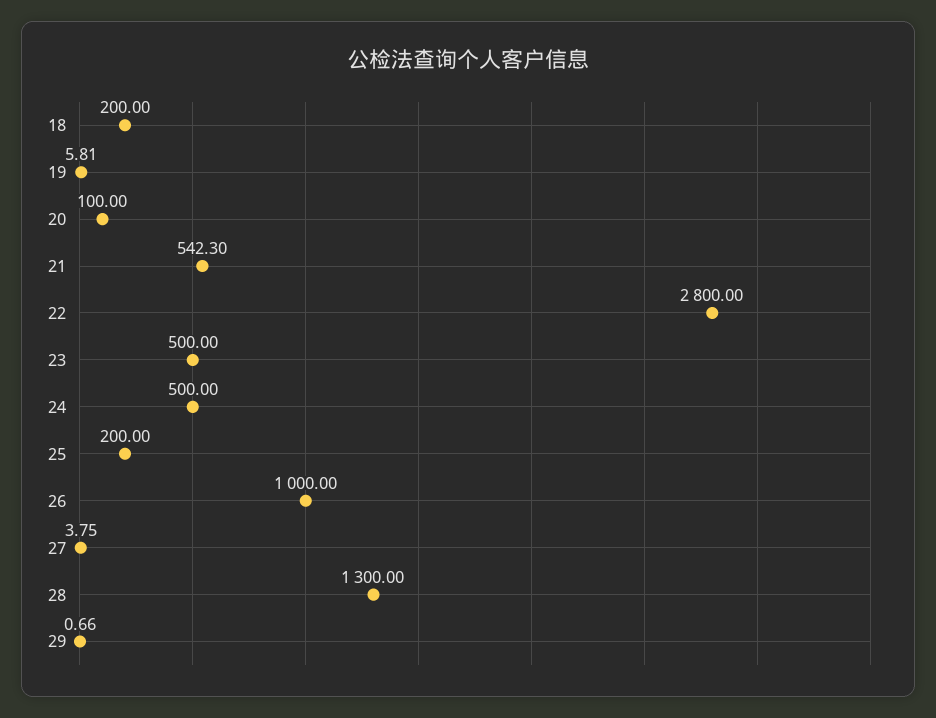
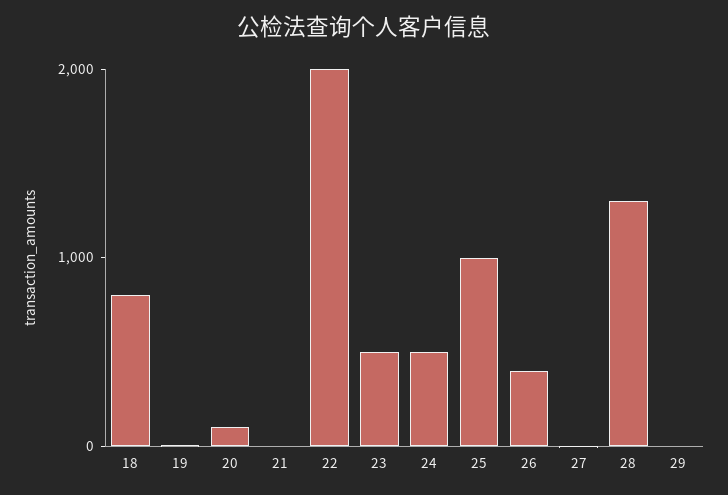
  {
-   "18": 200,
+   "18": 800,
    "19": 5.81,
    "20": 100,
-   "21": 542.3,
+   "21": 0,
-   "22": 2800,
+   "22": 2000,
    "23": 500,
    "24": 500,
-   "25": 200,
+   "25": 1000,
-   "26": 1000,
+   "26": 400,
    "27": 3.75,
    "28": 1300,
    "29": 0.66
  }

